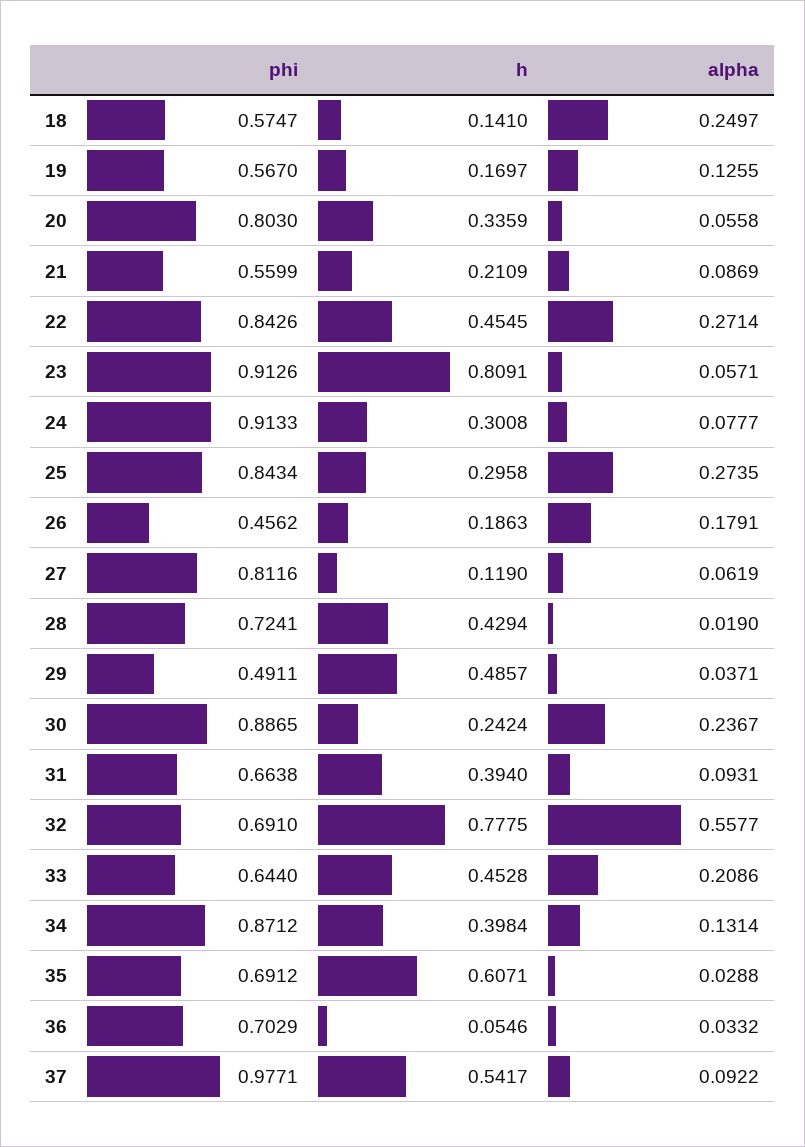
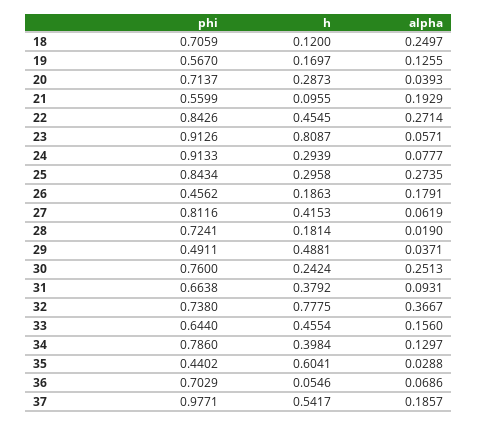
  {
    "phi": {
-     "18": 0.5747,
+     "18": 0.7059,
      "19": 0.567,
-     "20": 0.803,
+     "20": 0.7137,
      "21": 0.5599,
      "22": 0.8426,
      "23": 0.9126,
      "24": 0.9133,
      "25": 0.8434,
      "26": 0.4562,
      "27": 0.8116,
      "28": 0.7241,
      "29": 0.4911,
-     "30": 0.8865,
+     "30": 0.76,
      "31": 0.6638,
-     "32": 0.691,
+     "32": 0.738,
      "33": 0.644,
-     "34": 0.8712,
+     "34": 0.786,
-     "35": 0.6912,
+     "35": 0.4402,
      "36": 0.7029,
      "37": 0.9771
    },
    "h": {
-     "18": 0.141,
+     "18": 0.12,
      "19": 0.1697,
-     "20": 0.3359,
+     "20": 0.2873,
-     "21": 0.2109,
+     "21": 0.0955,
      "22": 0.4545,
-     "23": 0.8091,
+     "23": 0.8087,
-     "24": 0.3008,
+     "24": 0.2939,
      "25": 0.2958,
      "26": 0.1863,
-     "27": 0.119,
+     "27": 0.4153,
-     "28": 0.4294,
+     "28": 0.1814,
-     "29": 0.4857,
+     "29": 0.4881,
      "30": 0.2424,
-     "31": 0.394,
+     "31": 0.3792,
      "32": 0.7775,
-     "33": 0.4528,
+     "33": 0.4554,
      "34": 0.3984,
-     "35": 0.6071,
+     "35": 0.6041,
      "36": 0.0546,
      "37": 0.5417
    },
    "alpha": {
      "18": 0.2497,
      "19": 0.1255,
-     "20": 0.0558,
+     "20": 0.0393,
-     "21": 0.0869,
+     "21": 0.1929,
      "22": 0.2714,
      "23": 0.0571,
      "24": 0.0777,
      "25": 0.2735,
      "26": 0.1791,
      "27": 0.0619,
      "28": 0.019,
      "29": 0.0371,
-     "30": 0.2367,
+     "30": 0.2513,
      "31": 0.0931,
-     "32": 0.5577,
+     "32": 0.3667,
-     "33": 0.2086,
+     "33": 0.156,
-     "34": 0.1314,
+     "34": 0.1297,
      "35": 0.0288,
-     "36": 0.0332,
+     "36": 0.0686,
-     "37": 0.0922
+     "37": 0.1857
    }
  }

